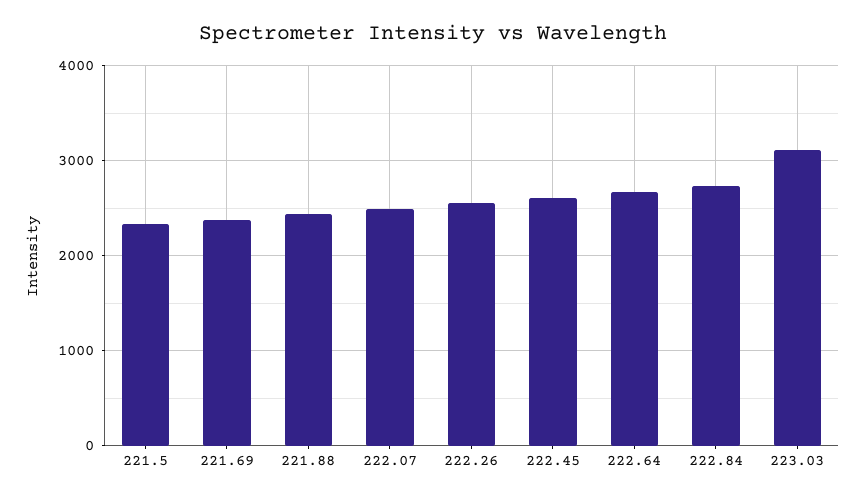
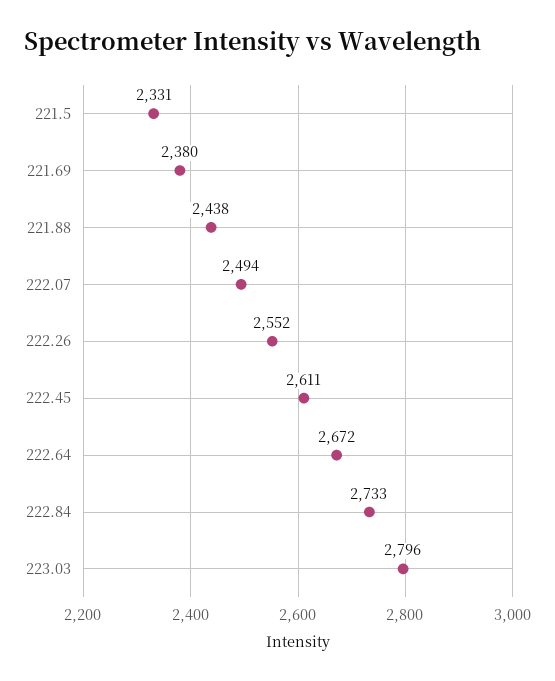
  {
    "221.5": 2331,
    "221.69": 2380,
    "221.88": 2438,
    "222.07": 2494,
    "222.26": 2552,
    "222.45": 2611,
    "222.64": 2672,
    "222.84": 2733,
-   "223.03": 3100
+   "223.03": 2796
  }

